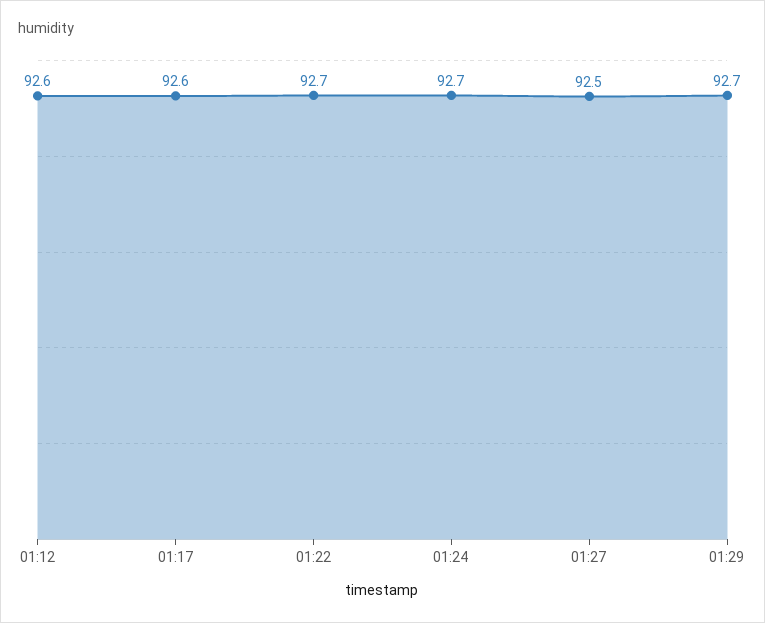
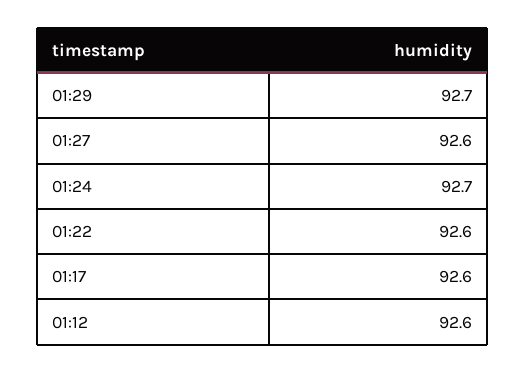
  {
    "01:12": 92.6,
    "01:17": 92.6,
-   "01:22": 92.7,
+   "01:22": 92.6,
    "01:24": 92.7,
-   "01:27": 92.5,
+   "01:27": 92.6,
    "01:29": 92.7
  }

